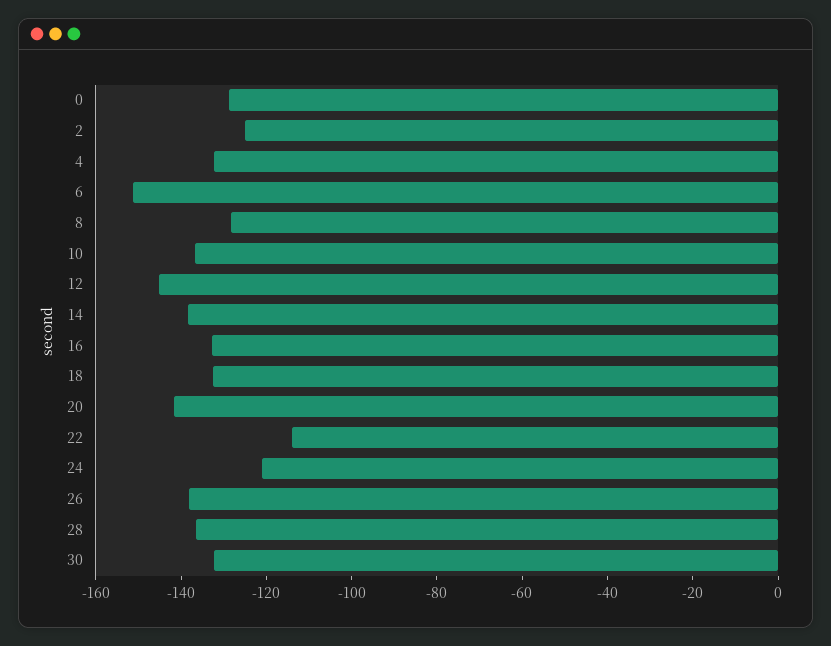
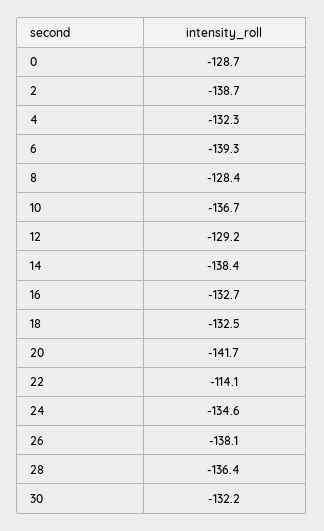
  {
    "0": -128.7,
-   "2": -125,
+   "2": -138.7,
    "4": -132.3,
-   "6": -150,
+   "6": -139.3,
    "8": -128.4,
    "10": -136.7,
-   "12": -145,
+   "12": -129.2,
    "14": -138.4,
    "16": -132.7,
    "18": -132.5,
    "20": -141.7,
    "22": -114.1,
-   "24": -120,
+   "24": -134.6,
    "26": -138.1,
    "28": -136.4,
    "30": -132.2
  }

